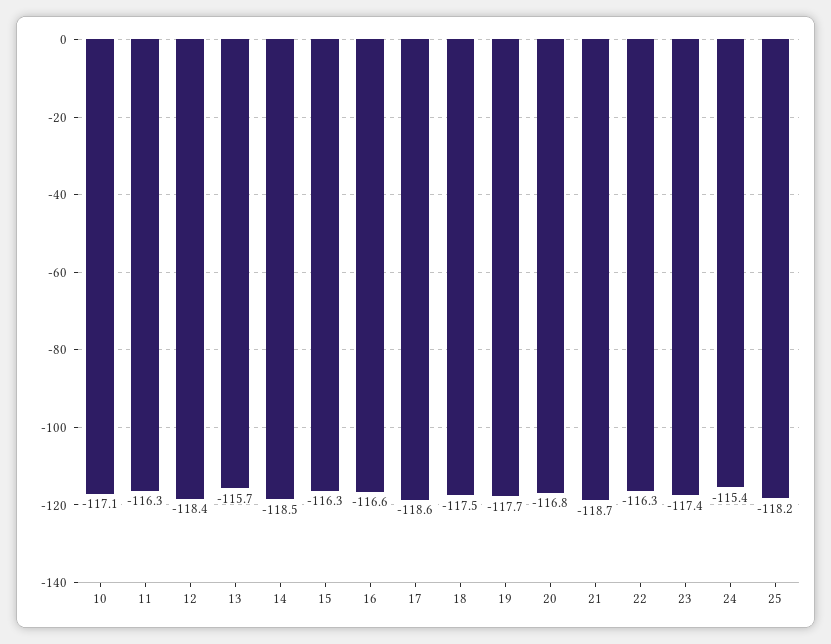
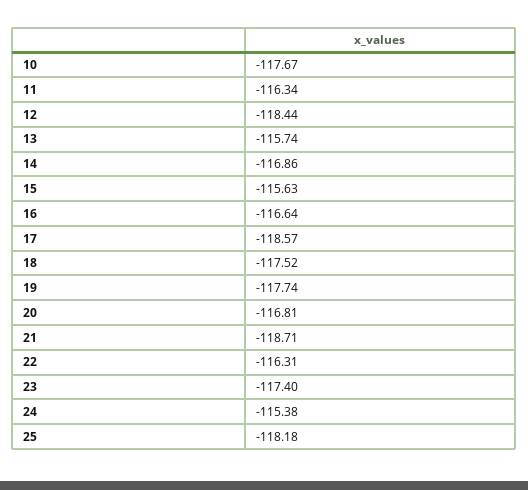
  {
-   "10": -117.1,
+   "10": -117.67,
    "11": -116.34,
    "12": -118.44,
    "13": -115.74,
-   "14": -118.5,
+   "14": -116.86,
-   "15": -116.3,
+   "15": -115.63,
    "16": -116.64,
    "17": -118.57,
    "18": -117.52,
    "19": -117.74,
    "20": -116.81,
    "21": -118.71,
    "22": -116.31,
    "23": -117.4,
    "24": -115.38,
    "25": -118.18
  }

